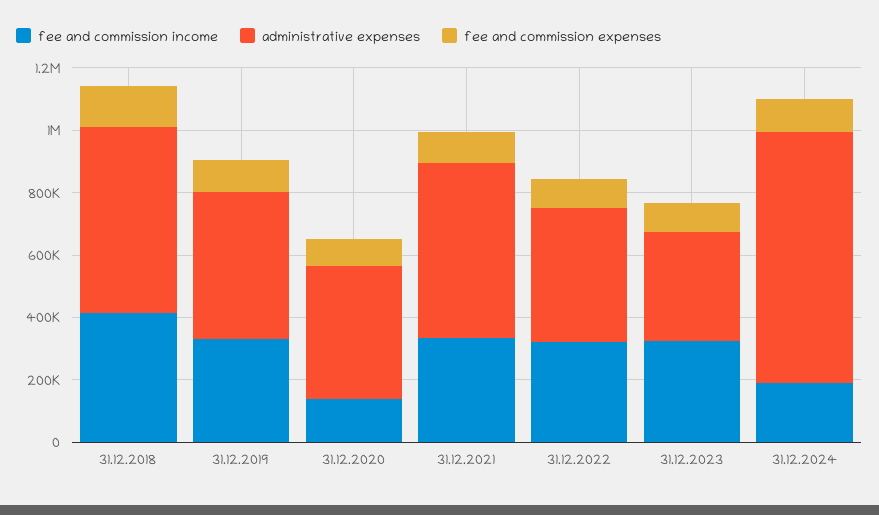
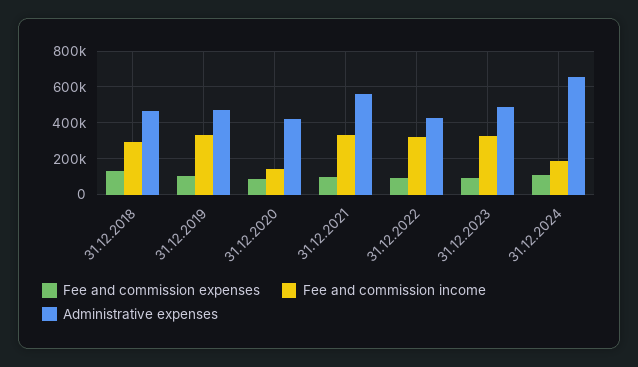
  {
    "fee and commission income": {
-     "31.12.2018": 400000,
+     "31.12.2018": 300000,
      "31.12.2019": 350000,
      "31.12.2020": 150000,
      "31.12.2021": 350000,
      "31.12.2022": 300000,
      "31.12.2023": 350000,
      "31.12.2024": 200000
    },
    "administrative expenses": {
-     "31.12.2018": 600000,
+     "31.12.2018": 450000,
      "31.12.2019": 450000,
      "31.12.2020": 400000,
      "31.12.2021": 550000,
      "31.12.2022": 450000,
-     "31.12.2023": 350000,
+     "31.12.2023": 500000,
-     "31.12.2024": 800000
+     "31.12.2024": 650000
    },
    "fee and commission expenses": {
      "31.12.2018": 150000,
      "31.12.2019": 100000,
      "31.12.2020": 100000,
      "31.12.2021": 100000,
      "31.12.2022": 100000,
      "31.12.2023": 100000,
      "31.12.2024": 100000
    }
  }

